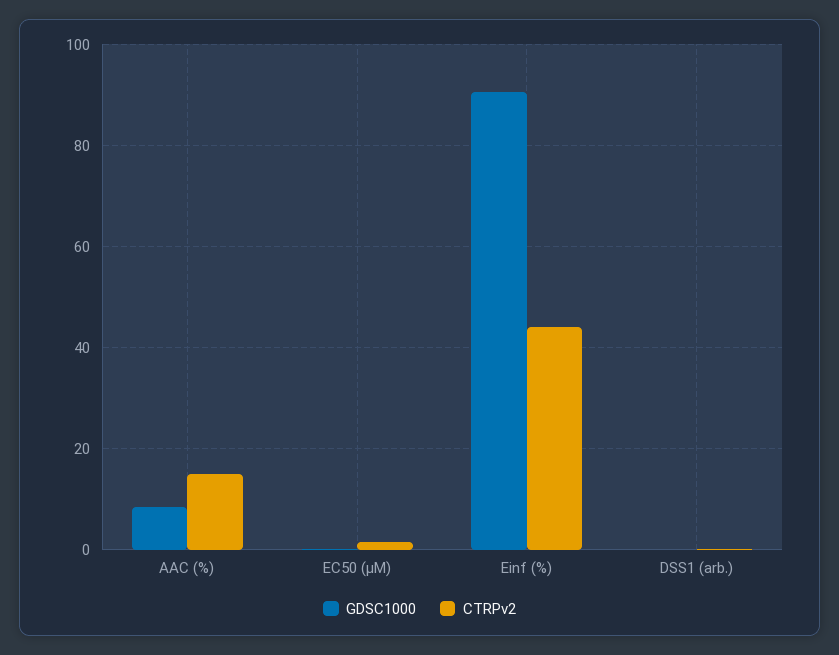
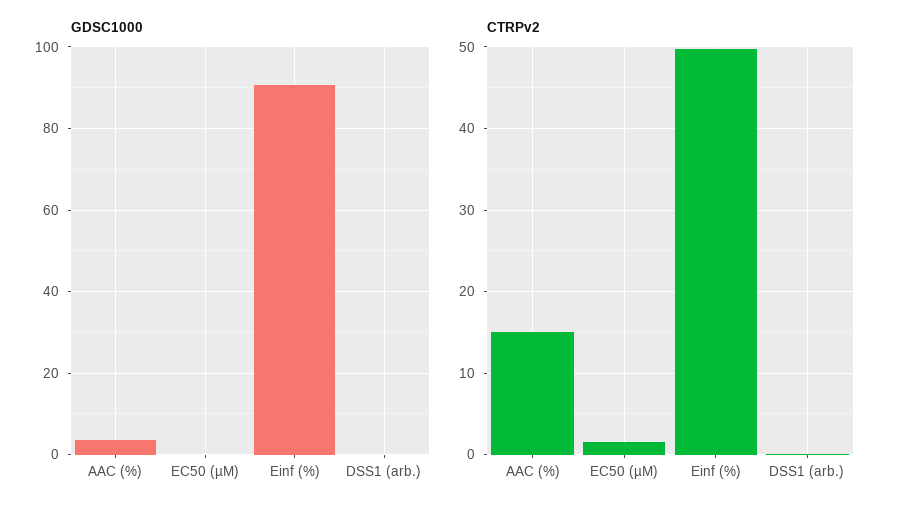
  {
    "GDSC1000": {
-     "AAC (%)": 8,
+     "AAC (%)": 4,
      "EC50 (µM)": 0,
      "Einf (%)": 90,
      "DSS1 (arb.)": 0
    },
    "CTRPv2": {
      "AAC (%)": 15,
      "EC50 (µM)": 2,
-     "Einf (%)": 44,
+     "Einf (%)": 50,
      "DSS1 (arb.)": 0
    }
  }

